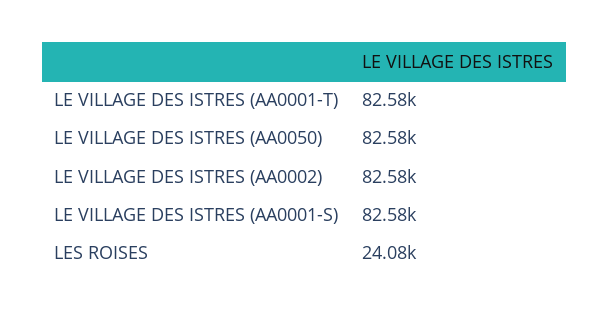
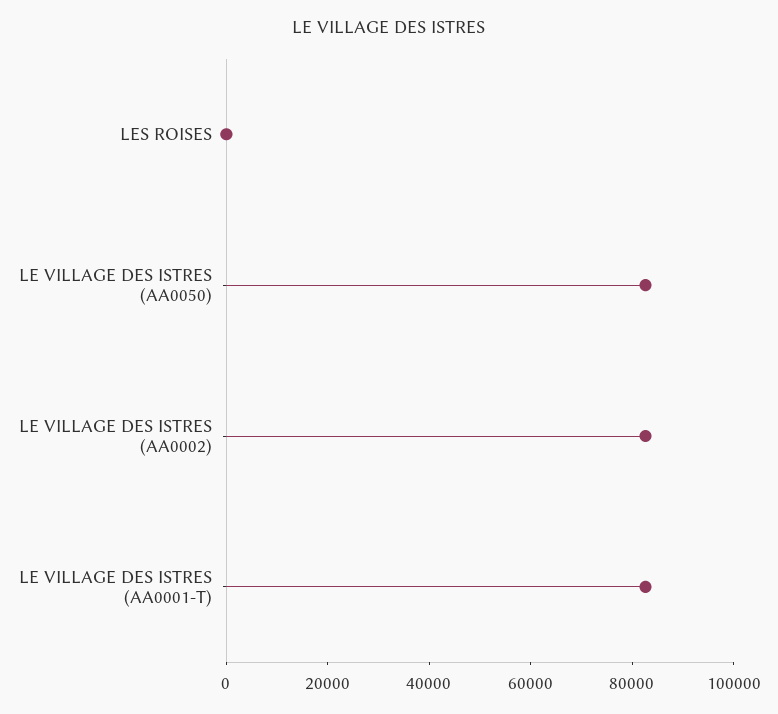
  {
    "LE VILLAGE DES ISTRES (AA0001-T)": 82580,
    "LE VILLAGE DES ISTRES (AA0050)": 82580,
    "LE VILLAGE DES ISTRES (AA0002)": 82580,
-   "LE VILLAGE DES ISTRES (AA0001-S)": 82580,
-   "LES ROISES": 24080
+   "LES ROISES": 0
  }

